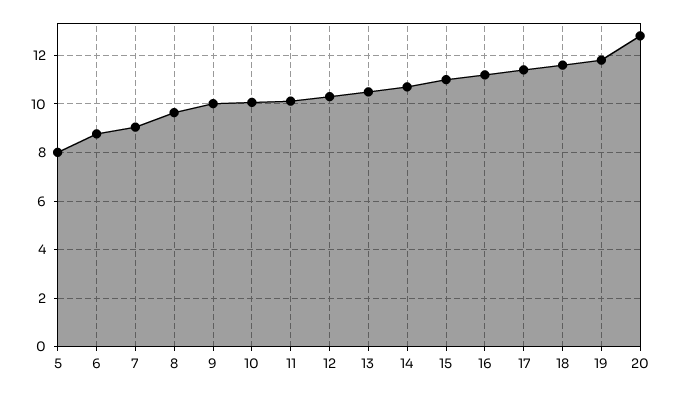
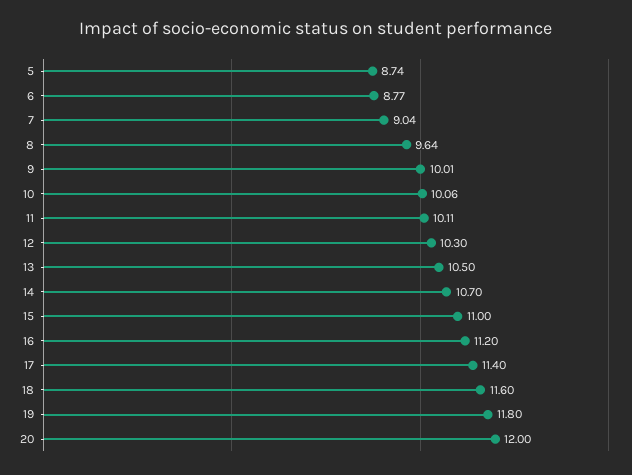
  {
-   "5": 8,
+   "5": 8.74,
    "6": 8.77,
    "7": 9.04,
    "8": 9.64,
    "9": 10.01,
    "10": 10.06,
    "11": 10.11,
    "12": 10.3,
    "13": 10.5,
    "14": 10.7,
    "15": 11,
    "16": 11.2,
    "17": 11.4,
    "18": 11.6,
    "19": 11.8,
-   "20": 12.75
+   "20": 12
  }

